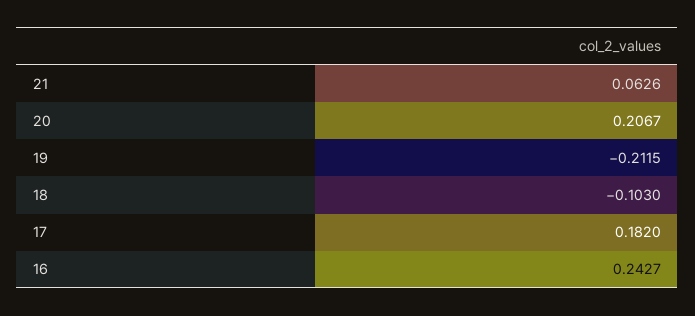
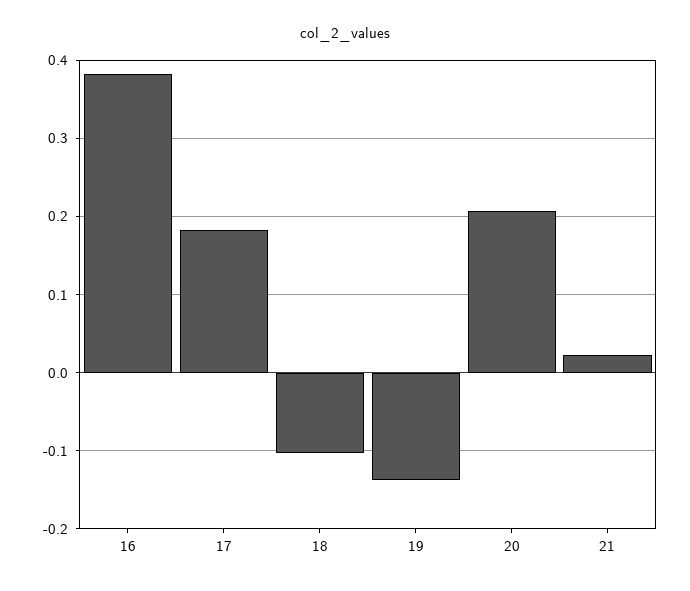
  {
-   "21": 0.0626,
+   "21": 0.02,
    "20": 0.2067,
-   "19": -0.2115,
+   "19": -0.14,
    "18": -0.103,
    "17": 0.182,
-   "16": 0.2427
+   "16": 0.38
  }

